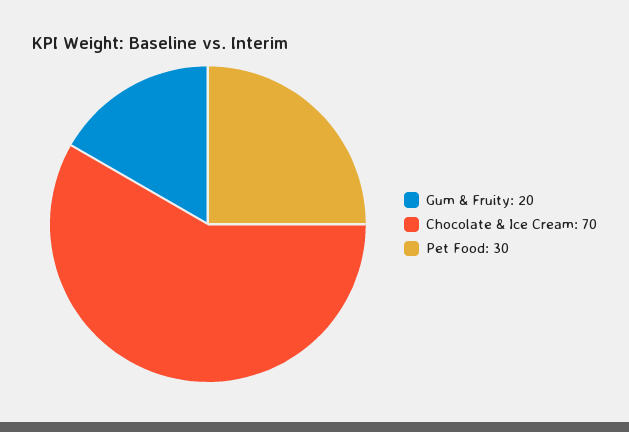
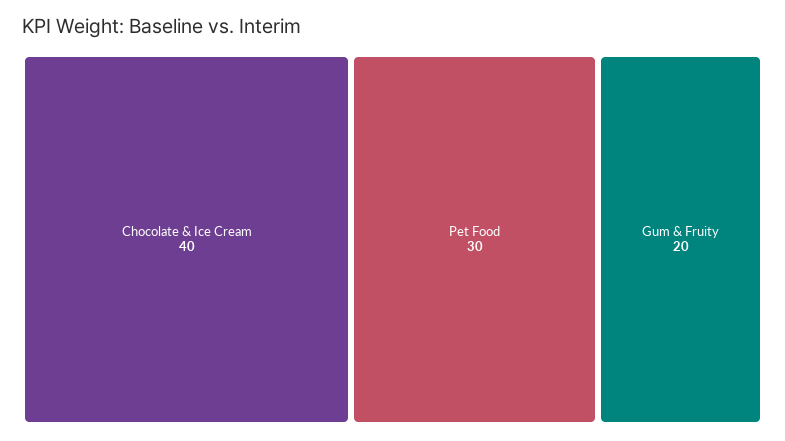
  {
    "Gum & Fruity": 20,
-   "Chocolate & Ice Cream": 70,
+   "Chocolate & Ice Cream": 40,
    "Pet Food": 30
  }

